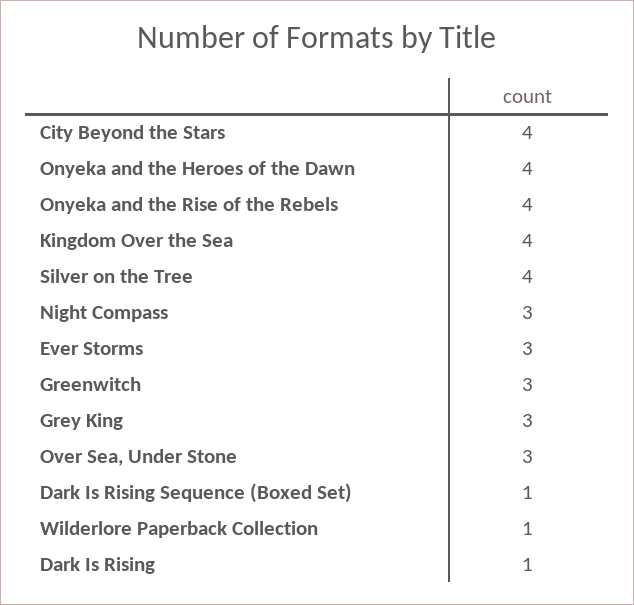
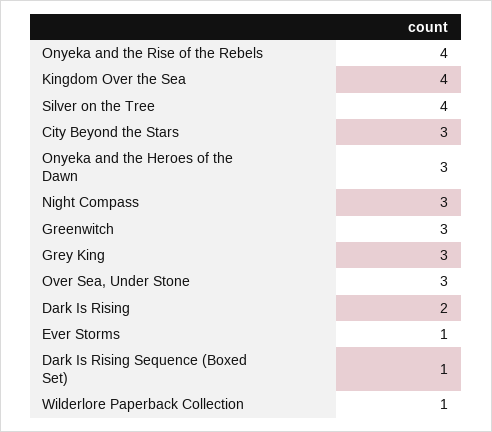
  {
-   "City Beyond the Stars": 4,
+   "City Beyond the Stars": 3,
-   "Onyeka and the Heroes of the Dawn": 4,
+   "Onyeka and the Heroes of the Dawn": 3,
    "Onyeka and the Rise of the Rebels": 4,
    "Kingdom Over the Sea": 4,
    "Silver on the Tree": 4,
    "Night Compass": 3,
-   "Ever Storms": 3,
+   "Ever Storms": 1,
    "Greenwitch": 3,
    "Grey King": 3,
    "Over Sea, Under Stone": 3,
    "Dark Is Rising Sequence (Boxed Set)": 1,
    "Wilderlore Paperback Collection": 1,
-   "Dark Is Rising": 1
+   "Dark Is Rising": 2
  }

